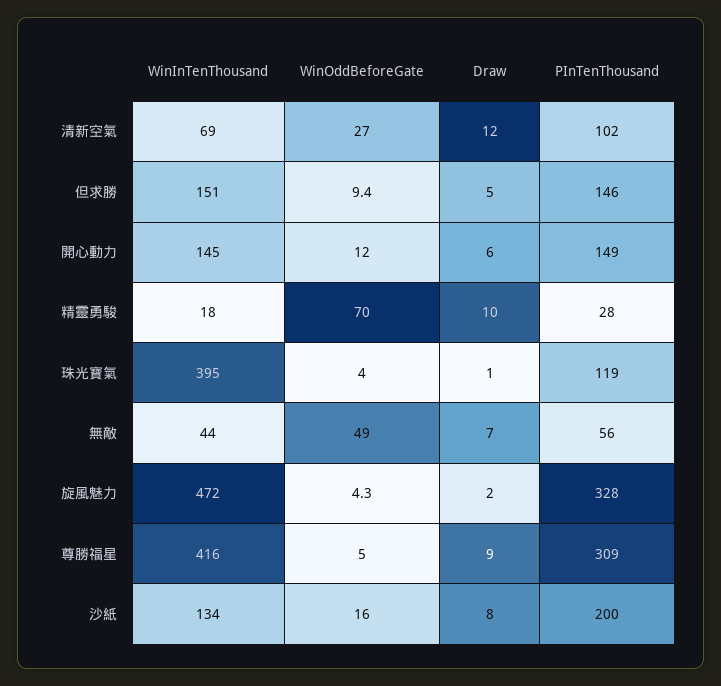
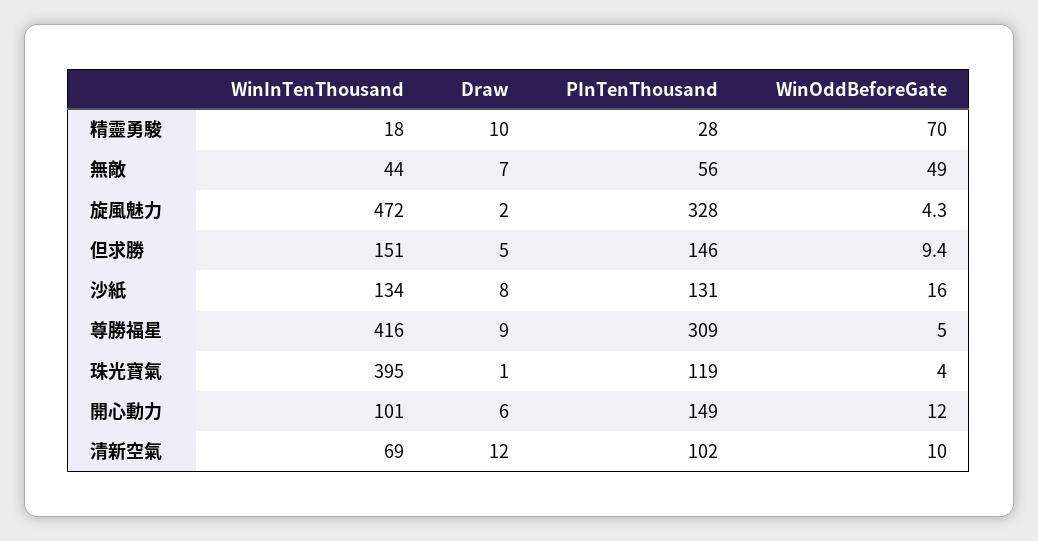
  {
    "WinInTenThousand": {
      "清新空氣": 69,
      "但求勝": 151,
-     "開心動力": 145,
+     "開心動力": 101,
      "精靈勇駿": 18,
      "珠光寶氣": 395,
      "無敵": 44,
      "旋風魅力": 472,
      "尊勝福星": 416,
      "沙紙": 134
    },
    "WinOddBeforeGate": {
-     "清新空氣": 27,
+     "清新空氣": 10,
      "但求勝": 9.4,
      "開心動力": 12,
      "精靈勇駿": 70,
      "珠光寶氣": 4,
      "無敵": 49,
      "旋風魅力": 4.3,
      "尊勝福星": 5,
      "沙紙": 16
    },
    "Draw": {
      "清新空氣": 12,
      "但求勝": 5,
      "開心動力": 6,
      "精靈勇駿": 10,
      "珠光寶氣": 1,
      "無敵": 7,
      "旋風魅力": 2,
      "尊勝福星": 9,
      "沙紙": 8
    },
    "PInTenThousand": {
      "清新空氣": 102,
      "但求勝": 146,
      "開心動力": 149,
      "精靈勇駿": 28,
      "珠光寶氣": 119,
      "無敵": 56,
      "旋風魅力": 328,
      "尊勝福星": 309,
-     "沙紙": 200
+     "沙紙": 131
    }
  }

